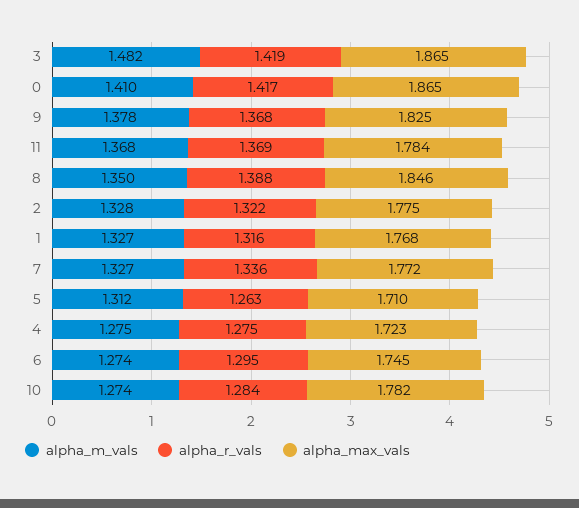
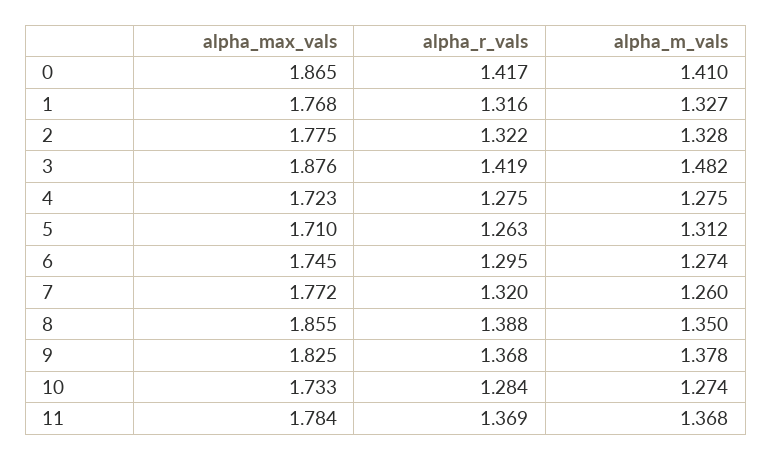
  {
    "alpha_m_vals": {
      "3": 1.482,
      "0": 1.41,
      "9": 1.378,
      "11": 1.368,
      "8": 1.35,
      "2": 1.328,
      "1": 1.327,
-     "7": 1.327,
+     "7": 1.26,
      "5": 1.312,
      "4": 1.275,
      "6": 1.274,
      "10": 1.274
    },
    "alpha_r_vals": {
      "3": 1.419,
      "0": 1.417,
      "9": 1.368,
      "11": 1.369,
      "8": 1.388,
      "2": 1.322,
      "1": 1.316,
-     "7": 1.336,
+     "7": 1.32,
      "5": 1.263,
      "4": 1.275,
      "6": 1.295,
      "10": 1.284
    },
    "alpha_max_vals": {
-     "3": 1.865,
+     "3": 1.876,
      "0": 1.865,
      "9": 1.825,
      "11": 1.784,
-     "8": 1.846,
+     "8": 1.855,
      "2": 1.775,
      "1": 1.768,
      "7": 1.772,
      "5": 1.71,
      "4": 1.723,
      "6": 1.745,
-     "10": 1.782
+     "10": 1.733
    }
  }

